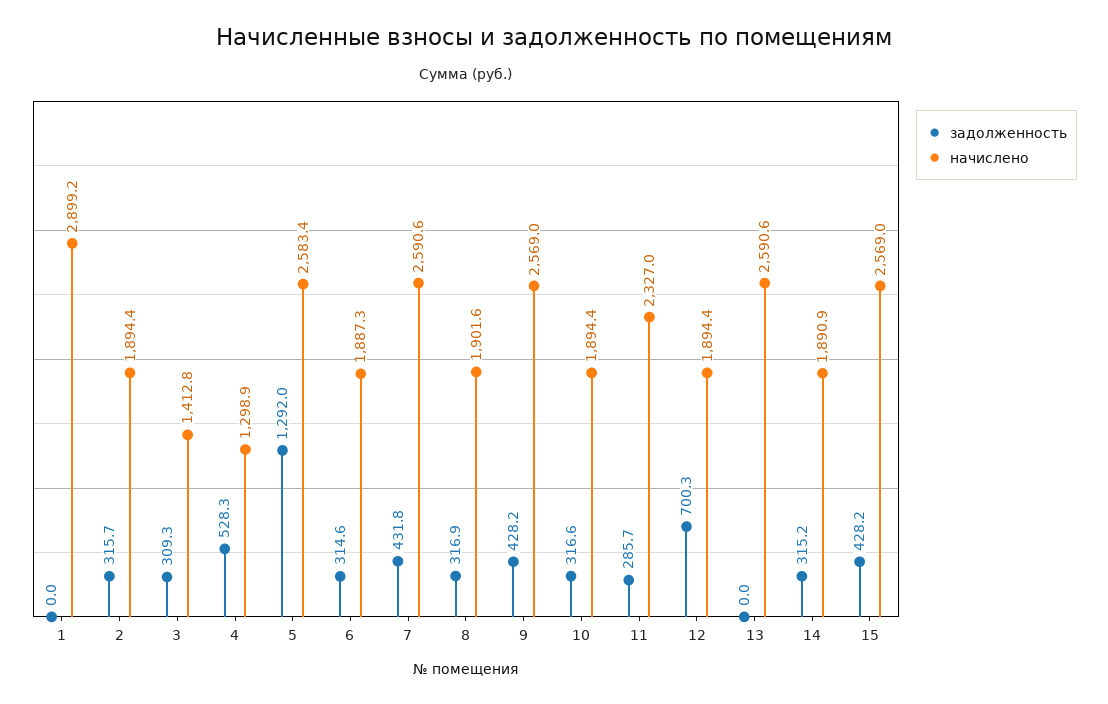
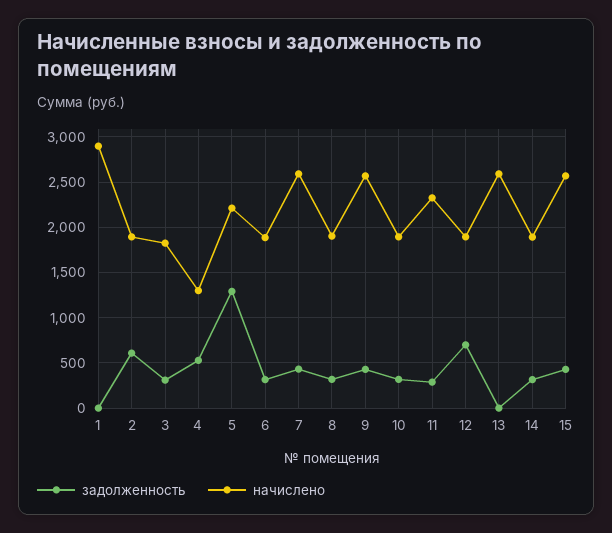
  {
    "задолженность": {
      "1": 0,
-     "2": 315.7,
+     "2": 600,
      "3": 309.3,
      "4": 528.3,
      "5": 1292,
      "6": 314.6,
      "7": 431.8,
      "8": 316.9,
      "9": 428.2,
      "10": 316.6,
      "11": 285.7,
      "12": 700.3,
      "13": 0,
      "14": 315.2,
      "15": 428.2
    },
    "начислено": {
      "1": 2899.2,
      "2": 1894.4,
-     "3": 1412.8,
+     "3": 1800,
      "4": 1298.9,
-     "5": 2583.4,
+     "5": 2200,
      "6": 1887.3,
      "7": 2590.6,
      "8": 1901.6,
      "9": 2569,
      "10": 1894.4,
      "11": 2327,
      "12": 1894.4,
      "13": 2590.6,
      "14": 1890.9,
      "15": 2569
    }
  }

